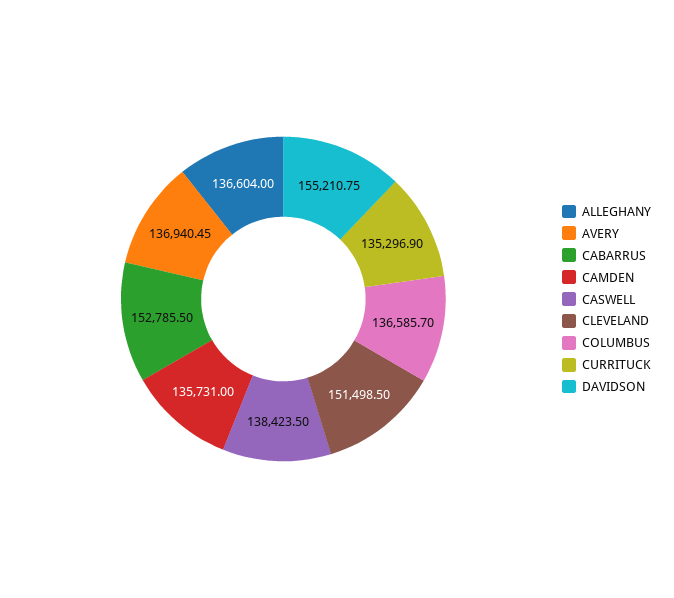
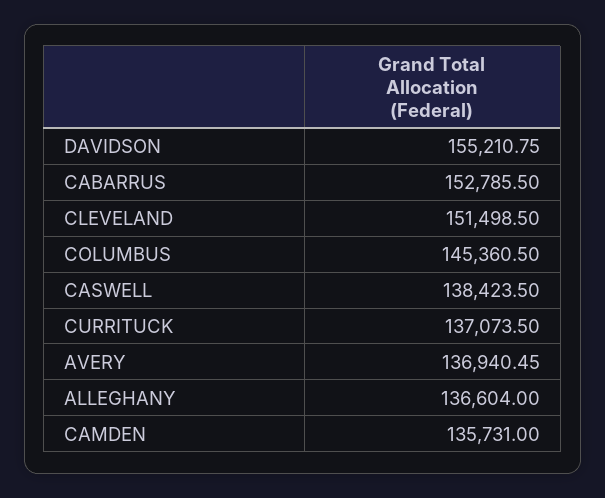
  {
    "ALLEGHANY": 136604,
    "AVERY": 136940.45,
    "CABARRUS": 152785.5,
    "CAMDEN": 135731,
    "CASWELL": 138423.5,
    "CLEVELAND": 151498.5,
-   "COLUMBUS": 136585.7,
+   "COLUMBUS": 145360.5,
-   "CURRITUCK": 135296.9,
+   "CURRITUCK": 137073.5,
    "DAVIDSON": 155210.75
  }

